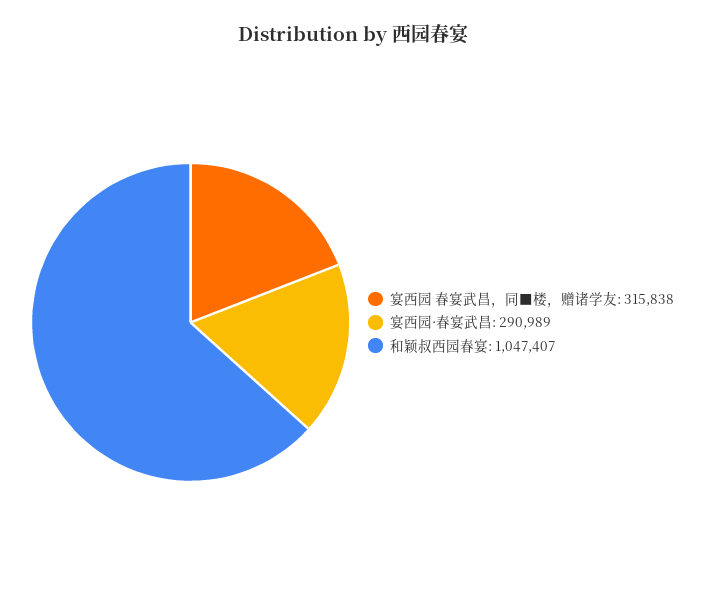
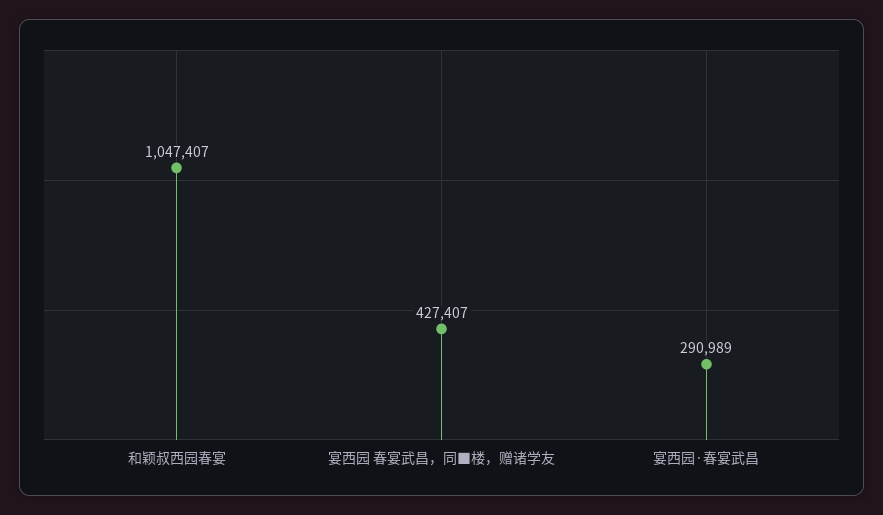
  {
-   "宴西园 春宴武昌，同■楼，赠诸学友": 315838,
+   "宴西园 春宴武昌，同■楼，赠诸学友": 427407,
    "宴西园·春宴武昌": 290989,
    "和颖叔西园春宴": 1047407
  }

